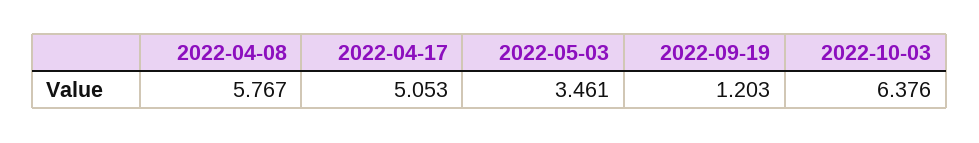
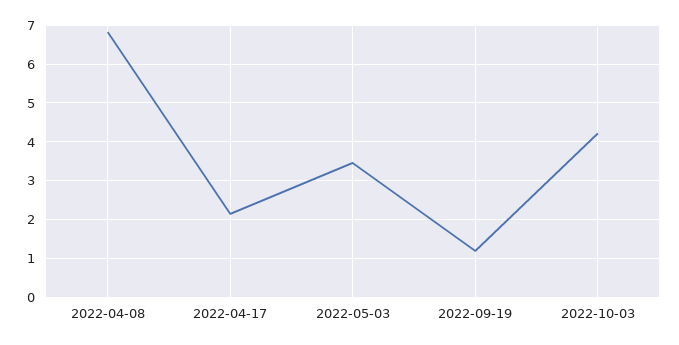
  {
-   "2022-04-08": 5.767,
+   "2022-04-08": 6.8,
-   "2022-04-17": 5.053,
+   "2022-04-17": 2.2,
    "2022-05-03": 3.461,
    "2022-09-19": 1.203,
-   "2022-10-03": 6.376
+   "2022-10-03": 4.2
  }

